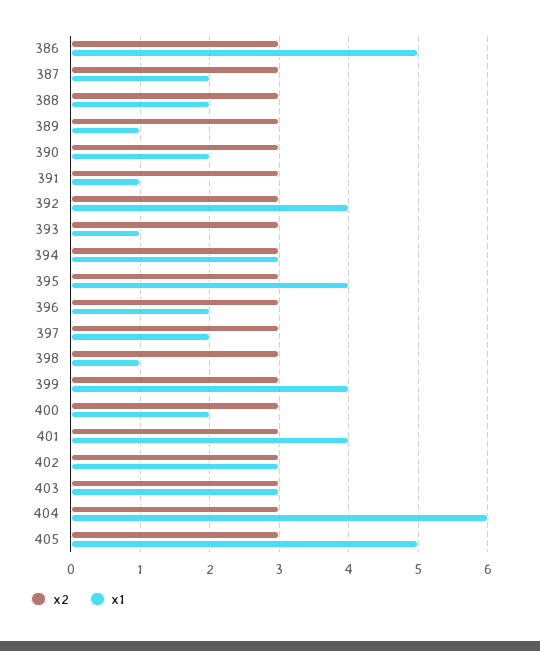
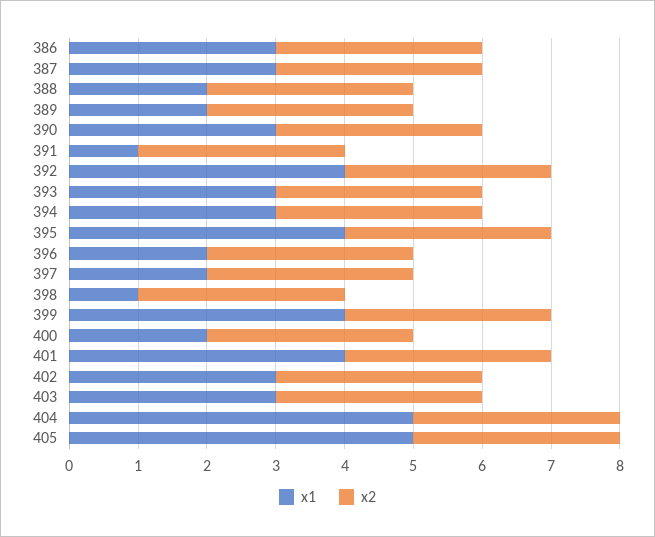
  {
    "x2": {
      "386": 3,
      "387": 3,
      "388": 3,
      "389": 3,
      "390": 3,
      "391": 3,
      "392": 3,
      "393": 3,
      "394": 3,
      "395": 3,
      "396": 3,
      "397": 3,
      "398": 3,
      "399": 3,
      "400": 3,
      "401": 3,
      "402": 3,
      "403": 3,
      "404": 3,
      "405": 3
    },
    "x1": {
-     "386": 5,
+     "386": 3,
-     "387": 2,
+     "387": 3,
      "388": 2,
-     "389": 1,
+     "389": 2,
-     "390": 2,
+     "390": 3,
      "391": 1,
      "392": 4,
-     "393": 1,
+     "393": 3,
      "394": 3,
      "395": 4,
      "396": 2,
      "397": 2,
      "398": 1,
      "399": 4,
      "400": 2,
      "401": 4,
      "402": 3,
      "403": 3,
-     "404": 6,
+     "404": 5,
      "405": 5
    }
  }

